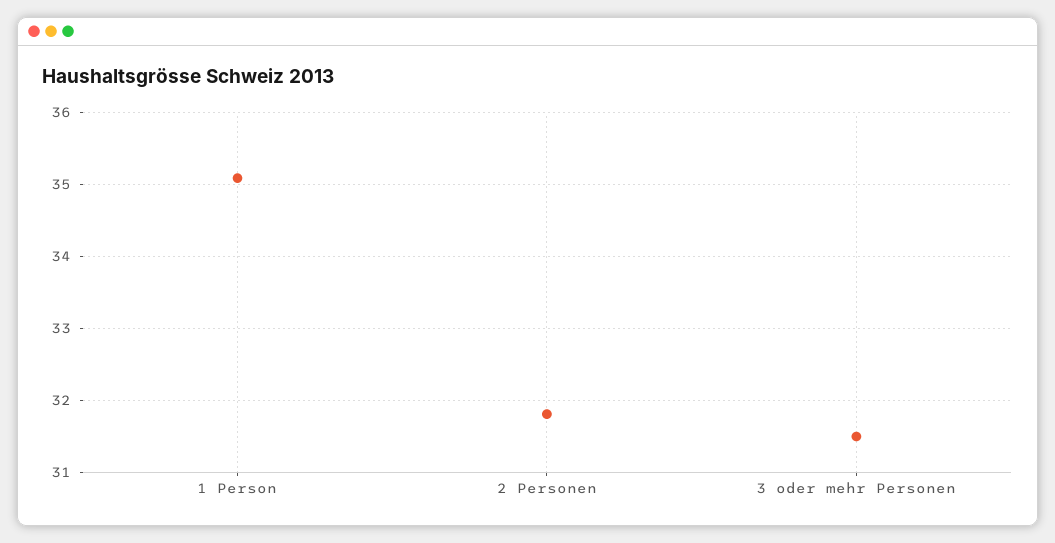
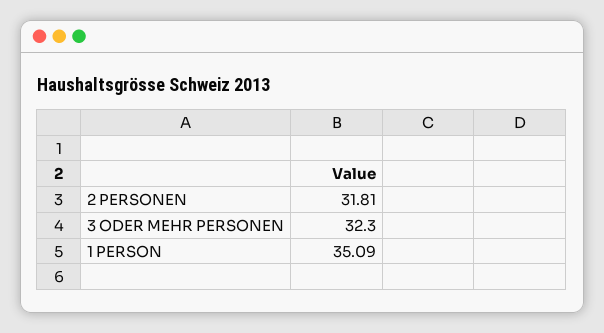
  {
    "1 Person": 35.09,
    "2 Personen": 31.81,
-   "3 oder mehr Personen": 31.5
+   "3 oder mehr Personen": 32.3
  }

